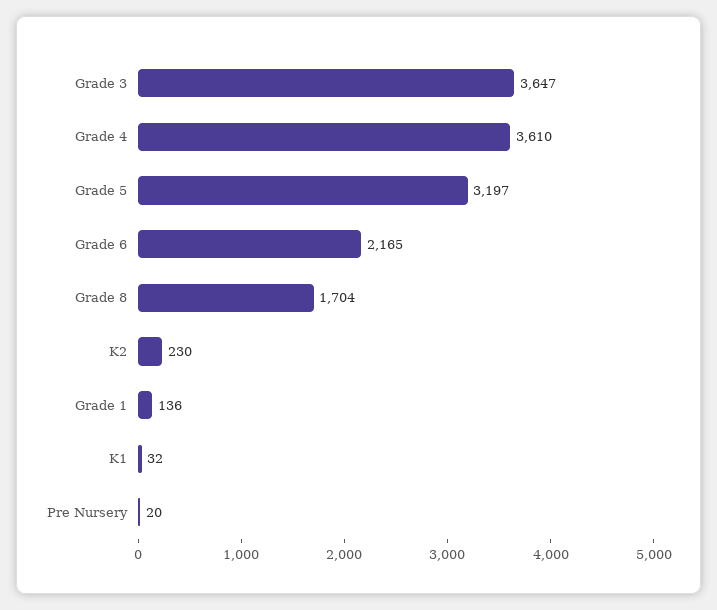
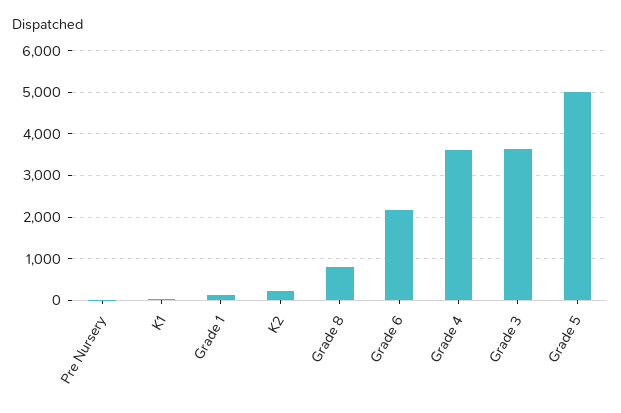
  {
    "Grade 3": 3647,
    "Grade 4": 3610,
-   "Grade 5": 3197,
+   "Grade 5": 5000,
    "Grade 6": 2165,
-   "Grade 8": 1704,
+   "Grade 8": 800,
    "K2": 230,
    "Grade 1": 136,
    "K1": 32,
    "Pre Nursery": 20
  }

